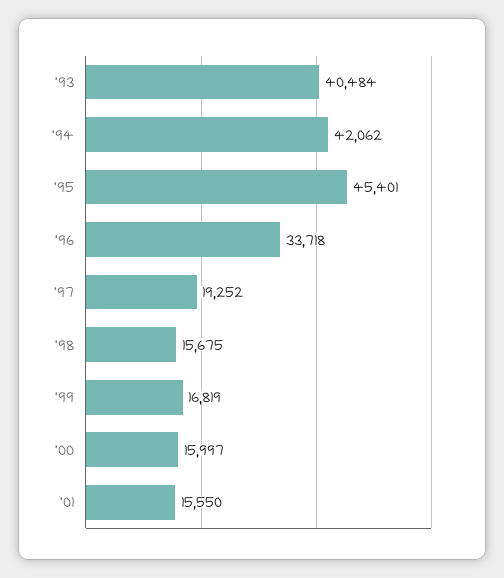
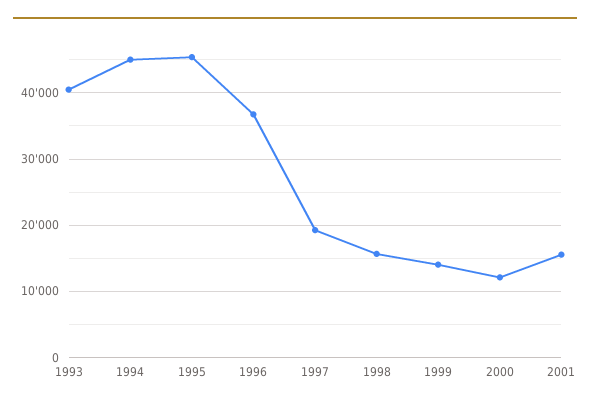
  {
    "'93": 40484,
-   "'94": 42062,
+   "'94": 45000,
    "'95": 45401,
-   "'96": 33718,
+   "'96": 37000,
    "'97": 19252,
    "'98": 15675,
-   "'99": 16819,
+   "'99": 14000,
-   "'00": 15997,
+   "'00": 12000,
    "'01": 15550
  }

